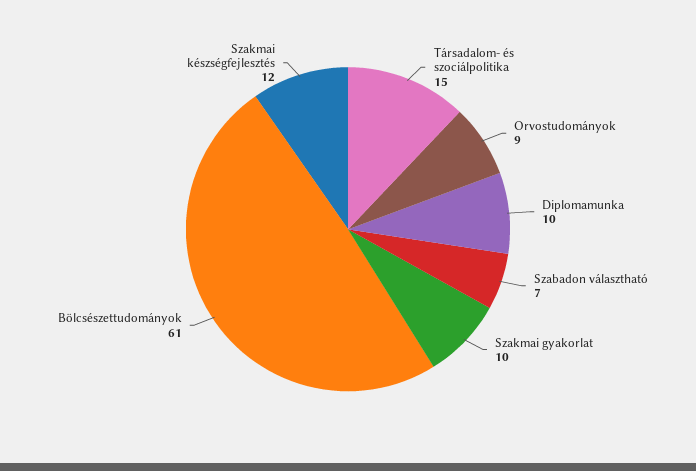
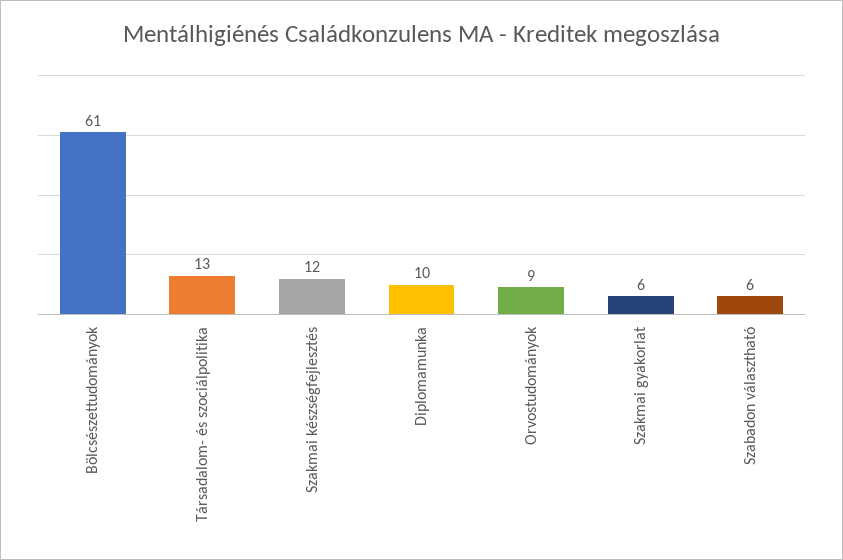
  {
-   "Társadalom- és szociálpolitika": 15,
+   "Társadalom- és szociálpolitika": 13,
    "Orvostudományok": 9,
    "Diplomamunka": 10,
-   "Szabadon választható": 7,
+   "Szabadon választható": 6,
-   "Szakmai gyakorlat": 10,
+   "Szakmai gyakorlat": 6,
    "Bölcsészettudományok": 61,
    "Szakmai készségfejlesztés": 12
  }

